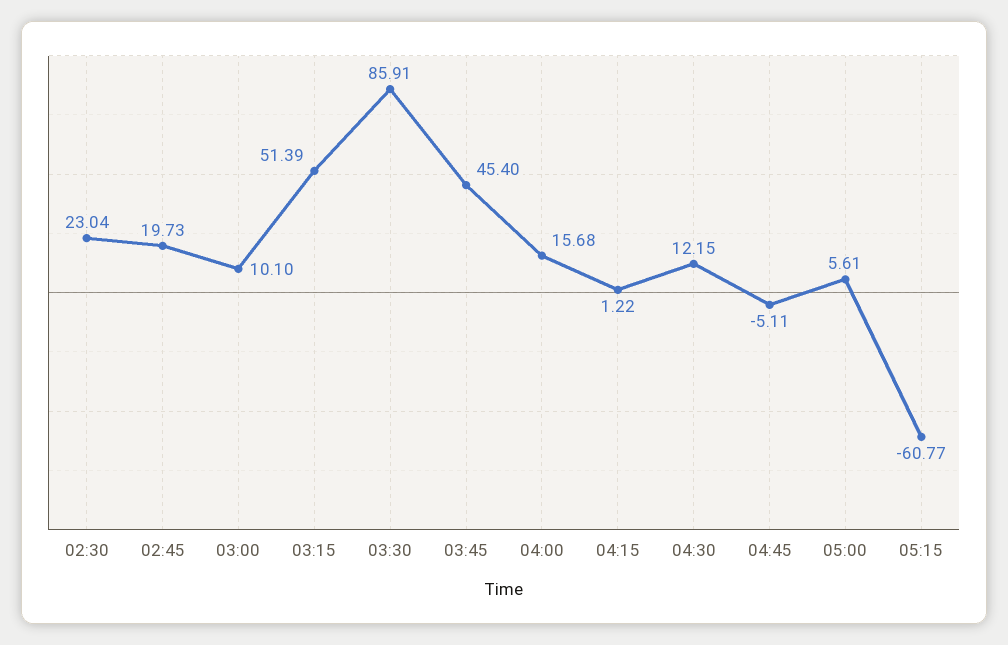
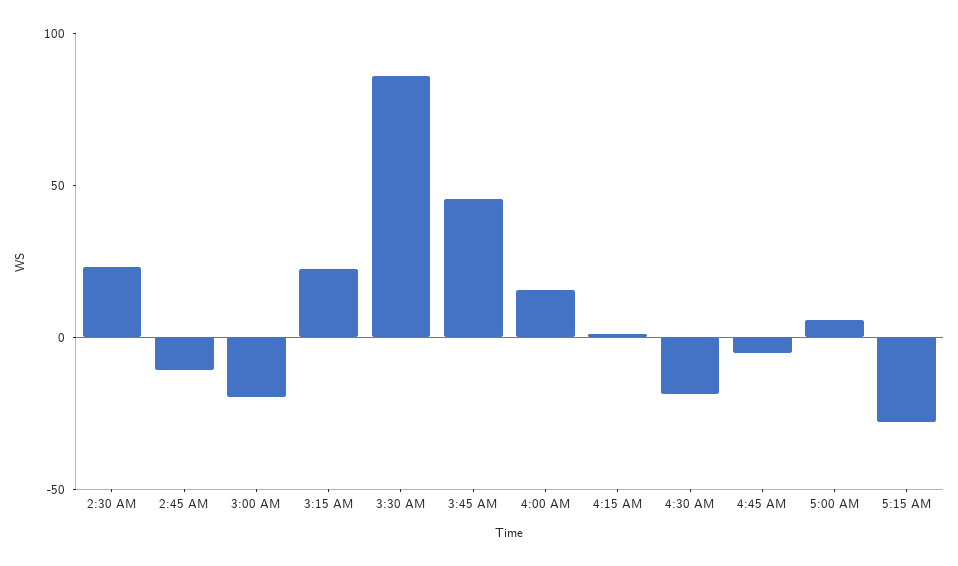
  {
    "02:30": 23.04,
-   "02:45": 19.73,
+   "02:45": -10,
-   "03:00": 10.1,
+   "03:00": -20,
-   "03:15": 51.39,
+   "03:15": 20,
    "03:30": 85.91,
    "03:45": 45.4,
    "04:00": 15.68,
    "04:15": 1.22,
-   "04:30": 12.15,
+   "04:30": -20,
    "04:45": -5.11,
    "05:00": 5.61,
-   "05:15": -60.77
+   "05:15": -30
  }

